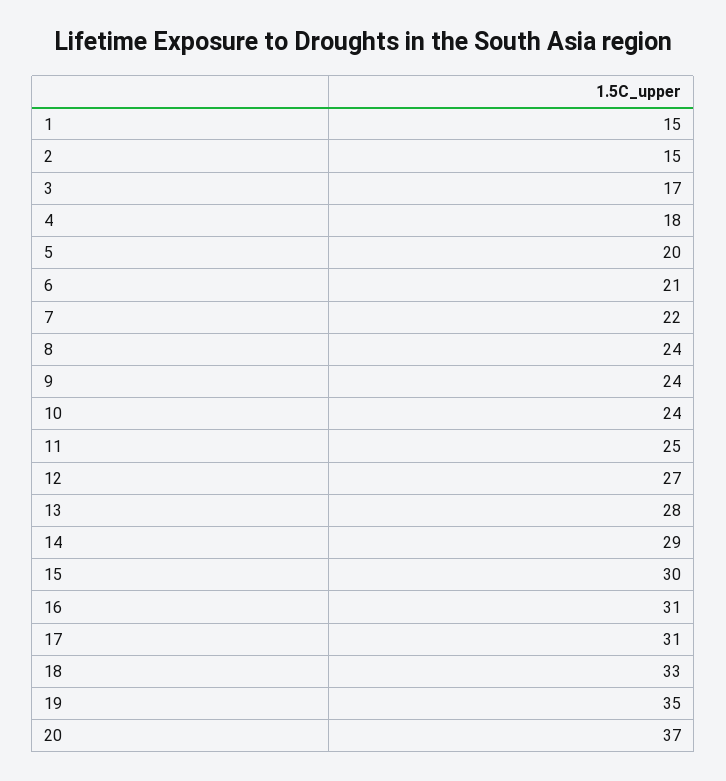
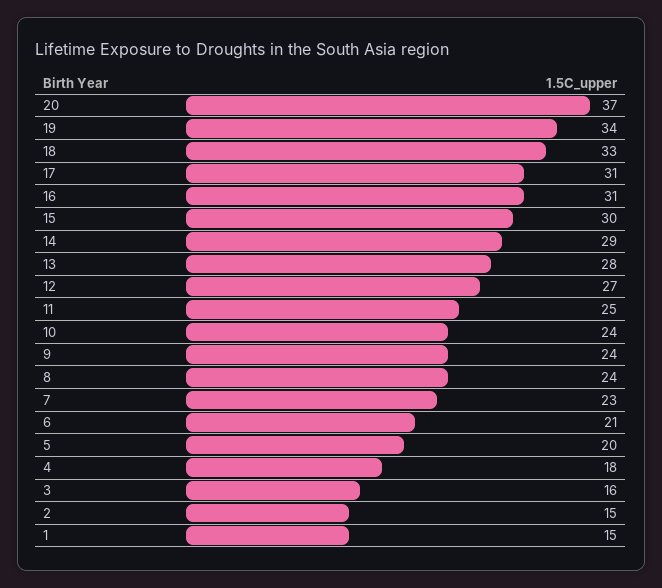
  {
    "1": 15,
    "2": 15,
-   "3": 17,
+   "3": 16,
    "4": 18,
    "5": 20,
    "6": 21,
-   "7": 22,
+   "7": 23,
    "8": 24,
    "9": 24,
    "10": 24,
    "11": 25,
    "12": 27,
    "13": 28,
    "14": 29,
    "15": 30,
    "16": 31,
    "17": 31,
    "18": 33,
-   "19": 35,
+   "19": 34,
    "20": 37
  }

